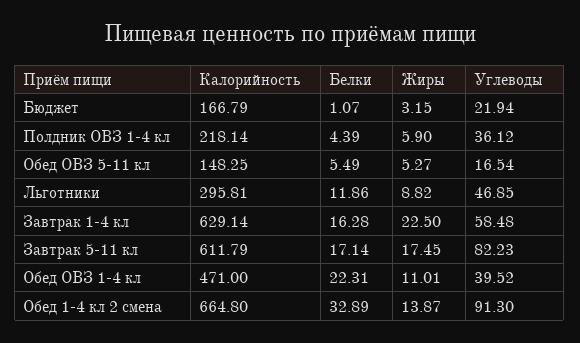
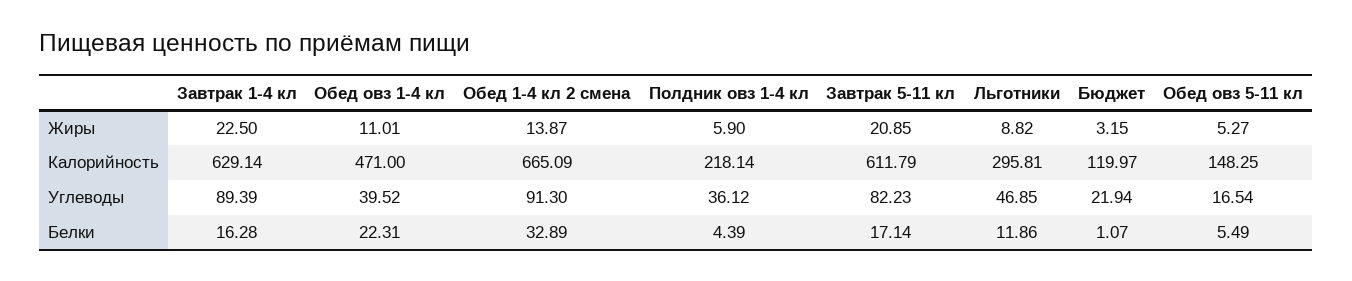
  {
    "Калорийность": {
-     "Бюджет": 166.79,
+     "Бюджет": 119.97,
      "Полдник ОВЗ 1-4 кл": 218.14,
      "Обед ОВЗ 5-11 кл": 148.25,
      "Льготники": 295.81,
      "Завтрак 1-4 кл": 629.14,
      "Завтрак 5-11 кл": 611.79,
      "Обед ОВЗ 1-4 кл": 471,
-     "Обед 1-4 кл 2 смена": 664.8
+     "Обед 1-4 кл 2 смена": 665.09
    },
    "Белки": {
      "Бюджет": 1.07,
      "Полдник ОВЗ 1-4 кл": 4.39,
      "Обед ОВЗ 5-11 кл": 5.49,
      "Льготники": 11.86,
      "Завтрак 1-4 кл": 16.28,
      "Завтрак 5-11 кл": 17.14,
      "Обед ОВЗ 1-4 кл": 22.31,
      "Обед 1-4 кл 2 смена": 32.89
    },
    "Жиры": {
      "Бюджет": 3.15,
      "Полдник ОВЗ 1-4 кл": 5.9,
      "Обед ОВЗ 5-11 кл": 5.27,
      "Льготники": 8.82,
      "Завтрак 1-4 кл": 22.5,
-     "Завтрак 5-11 кл": 17.45,
+     "Завтрак 5-11 кл": 20.85,
      "Обед ОВЗ 1-4 кл": 11.01,
      "Обед 1-4 кл 2 смена": 13.87
    },
    "Углеводы": {
      "Бюджет": 21.94,
      "Полдник ОВЗ 1-4 кл": 36.12,
      "Обед ОВЗ 5-11 кл": 16.54,
      "Льготники": 46.85,
-     "Завтрак 1-4 кл": 58.48,
+     "Завтрак 1-4 кл": 89.39,
      "Завтрак 5-11 кл": 82.23,
      "Обед ОВЗ 1-4 кл": 39.52,
      "Обед 1-4 кл 2 смена": 91.3
    }
  }

